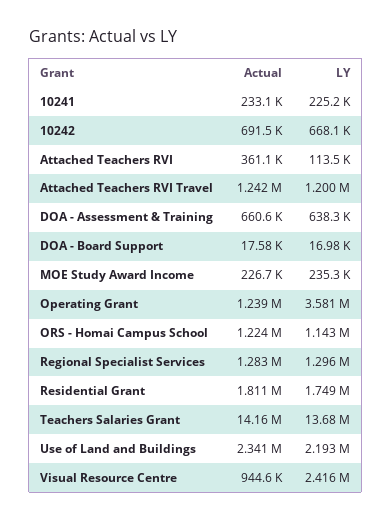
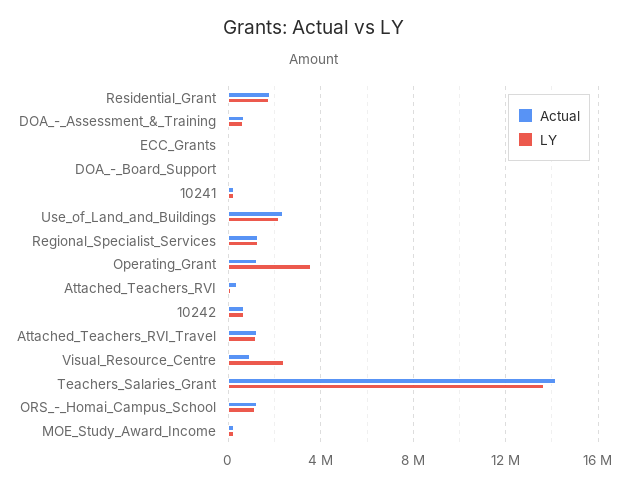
  {
    "Actual": {
      "10241": 233100,
      "10242": 691500,
      "Attached Teachers RVI": 361100,
      "Attached Teachers RVI Travel": 1242000,
      "DOA - Assessment & Training": 660600,
      "DOA - Board Support": 17580,
      "MOE Study Award Income": 226700,
      "Operating Grant": 1239000,
      "ORS - Homai Campus School": 1224000,
      "Regional Specialist Services": 1283000,
      "Residential Grant": 1811000,
      "Teachers Salaries Grant": 14160000,
      "Use of Land and Buildings": 2341000,
-     "Visual Resource Centre": 944600
+     "Visual Resource Centre": 944600,
+     "ECC_Grants": 0
    },
    "LY": {
      "10241": 225200,
      "10242": 668100,
      "Attached Teachers RVI": 113500,
      "Attached Teachers RVI Travel": 1200000,
      "DOA - Assessment & Training": 638300,
      "DOA - Board Support": 16980,
      "MOE Study Award Income": 235300,
      "Operating Grant": 3581000,
      "ORS - Homai Campus School": 1143000,
      "Regional Specialist Services": 1296000,
      "Residential Grant": 1749000,
      "Teachers Salaries Grant": 13680000,
      "Use of Land and Buildings": 2193000,
-     "Visual Resource Centre": 2416000
+     "Visual Resource Centre": 2416000,
+     "ECC_Grants": 0
    }
  }

